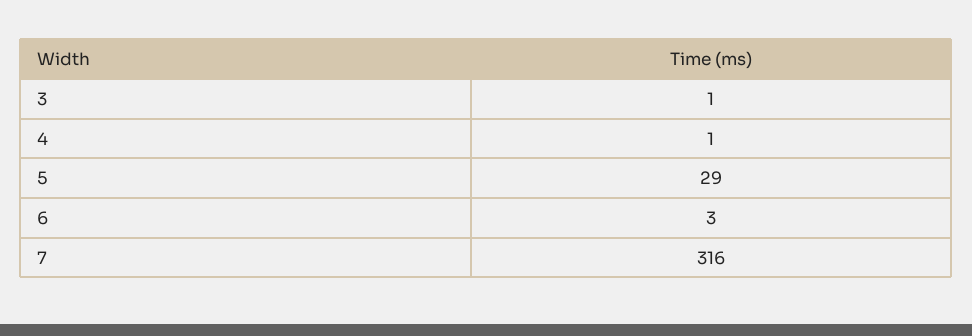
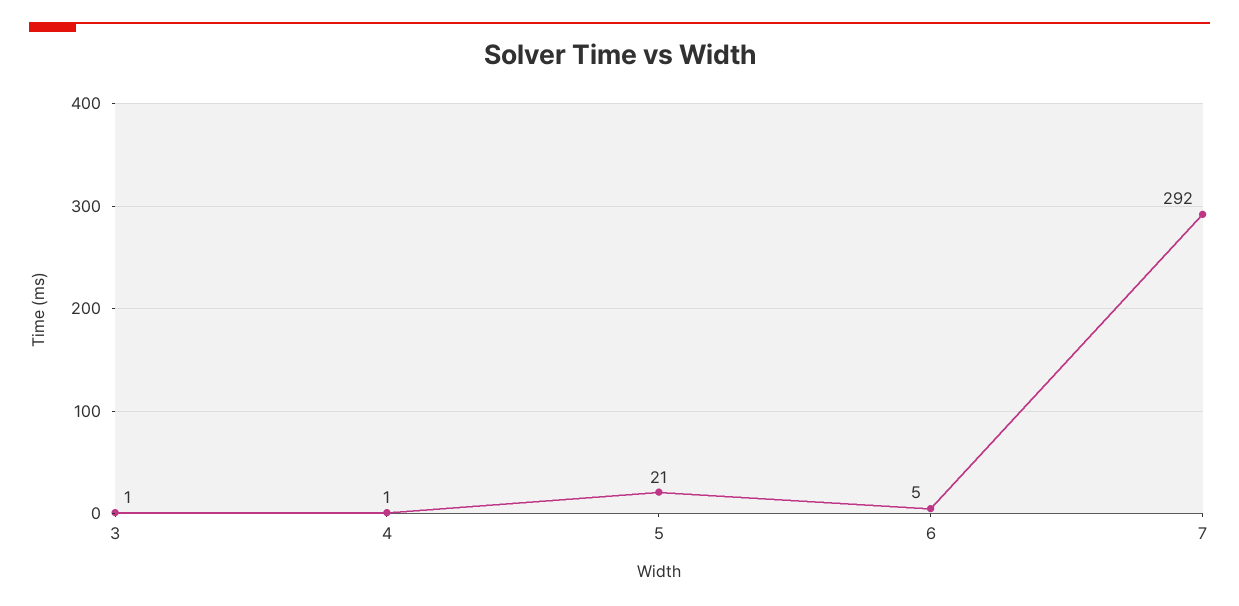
  {
    "3": 1,
    "4": 1,
-   "5": 29,
+   "5": 21,
-   "6": 3,
+   "6": 5,
-   "7": 316
+   "7": 292
  }

